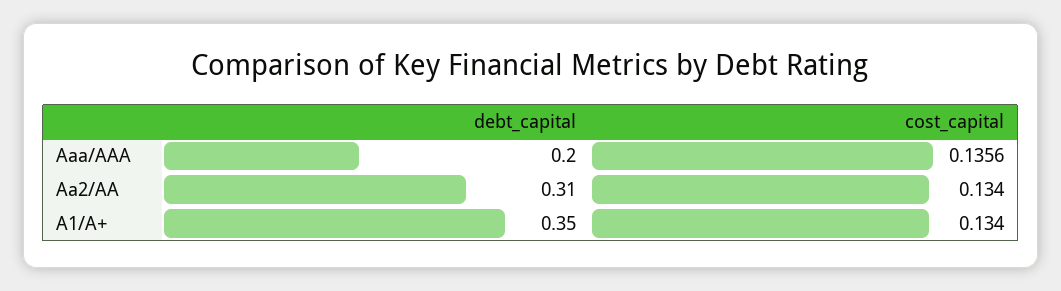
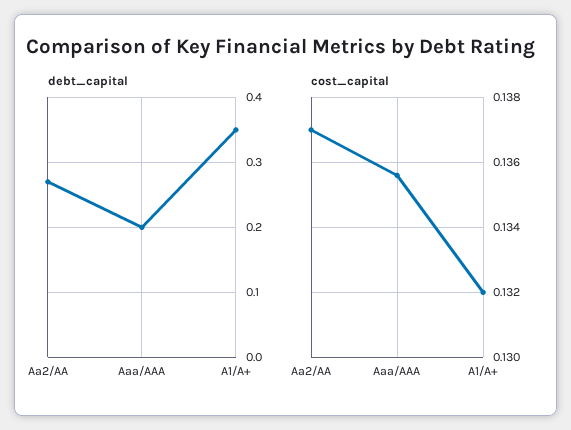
  {
    "debt_capital": {
      "Aaa/AAA": 0.2,
-     "Aa2/AA": 0.31,
+     "Aa2/AA": 0.27,
      "A1/A+": 0.35
    },
    "cost_capital": {
      "Aaa/AAA": 0.1356,
-     "Aa2/AA": 0.134,
+     "Aa2/AA": 0.137,
-     "A1/A+": 0.134
+     "A1/A+": 0.132
    }
  }

